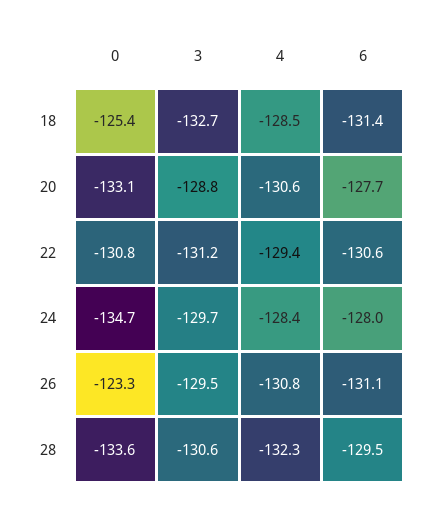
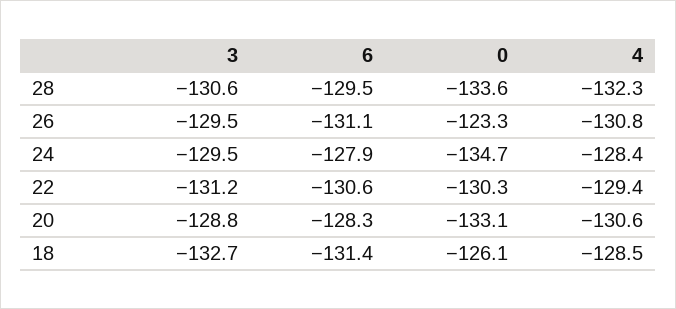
  {
    "0": {
-     "18": -125.4,
+     "18": -126.1,
      "20": -133.1,
-     "22": -130.8,
+     "22": -130.3,
      "24": -134.7,
      "26": -123.3,
      "28": -133.6
    },
    "3": {
      "18": -132.7,
      "20": -128.8,
      "22": -131.2,
-     "24": -129.7,
+     "24": -129.5,
      "26": -129.5,
      "28": -130.6
    },
    "4": {
      "18": -128.5,
      "20": -130.6,
      "22": -129.4,
      "24": -128.4,
      "26": -130.8,
      "28": -132.3
    },
    "6": {
      "18": -131.4,
-     "20": -127.7,
+     "20": -128.3,
      "22": -130.6,
-     "24": -128,
+     "24": -127.9,
      "26": -131.1,
      "28": -129.5
    }
  }

